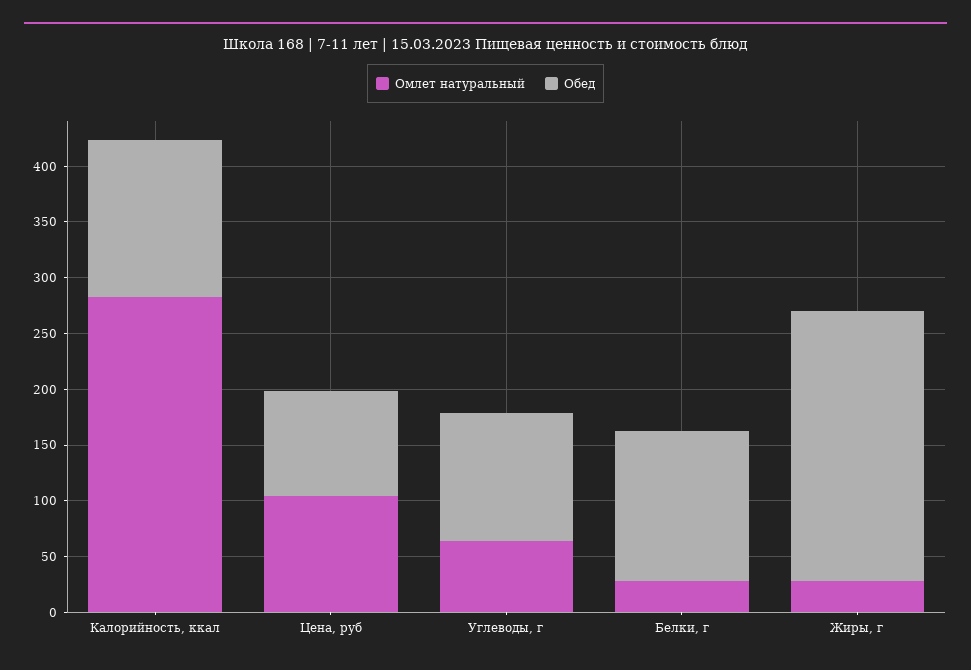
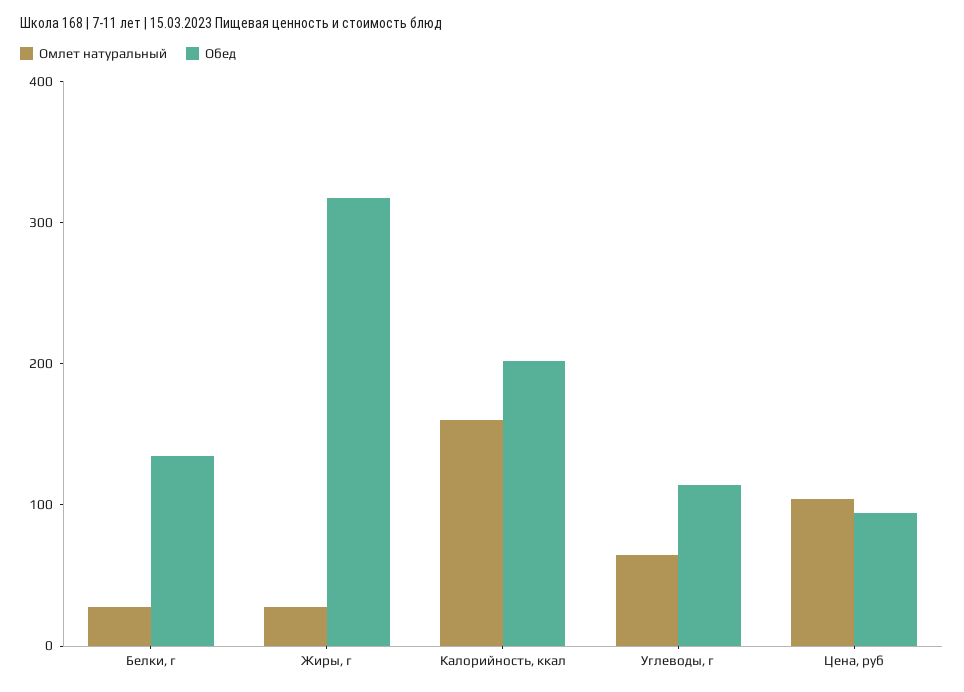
  {
    "Омлет натуральный": {
-     "Калорийность, ккал": 280,
+     "Калорийность, ккал": 160,
      "Цена, руб": 100,
      "Углеводы, г": 60,
      "Белки, г": 30,
      "Жиры, г": 30
    },
    "Обед": {
-     "Калорийность, ккал": 140,
+     "Калорийность, ккал": 200,
      "Цена, руб": 90,
      "Углеводы, г": 110,
      "Белки, г": 130,
-     "Жиры, г": 240
+     "Жиры, г": 320
    }
  }

